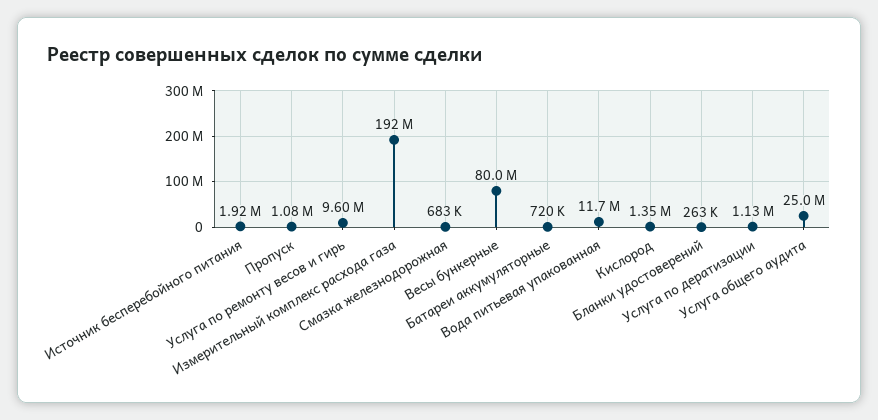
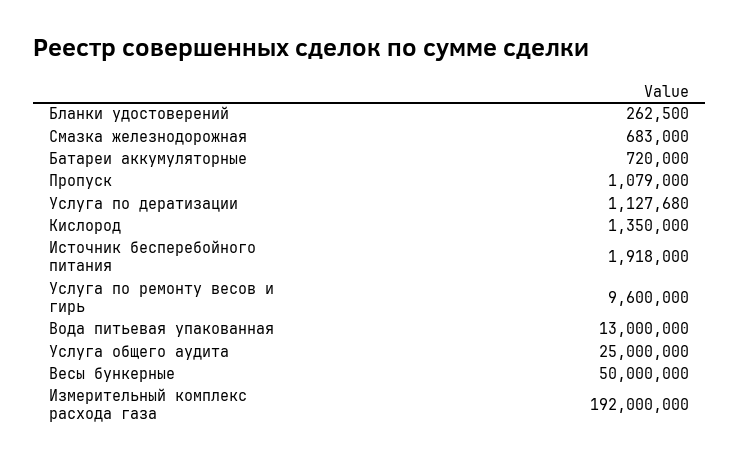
  {
    "Источник бесперебойного питания": 1918000,
    "Пропуск": 1079000,
    "Услуга по ремонту весов и гирь": 9600000,
    "Измерительный комплекс расхода газа": 192000000,
    "Смазка железнодорожная": 683000,
-   "Весы бункерные": 80000000,
+   "Весы бункерные": 50000000,
    "Батареи аккумуляторные": 720000,
-   "Вода питьевая упакованная": 11700000,
+   "Вода питьевая упакованная": 13000000,
    "Кислород": 1350000,
    "Бланки удостоверений": 262500,
    "Услуга по дератизации": 1127680,
    "Услуга общего аудита": 25000000
  }

